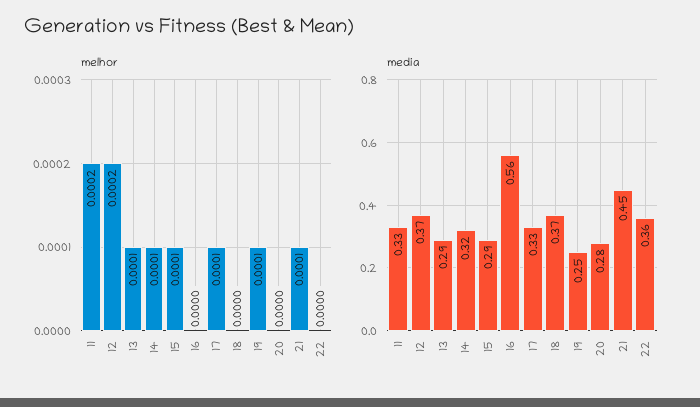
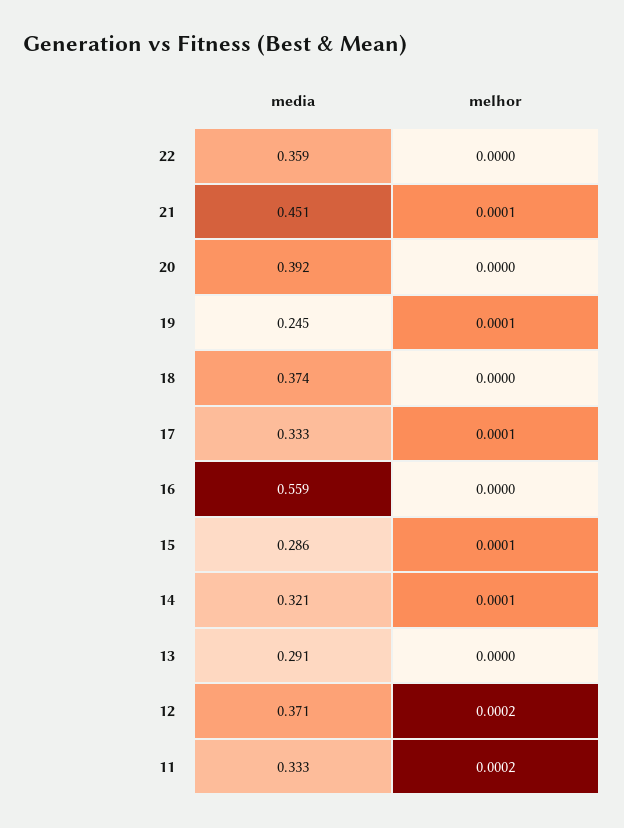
  {
    "melhor": {
      "11": 0.0002,
      "12": 0.0002,
-     "13": 0.0001,
+     "13": 0,
      "14": 0.0001,
      "15": 0.0001,
      "16": 0,
      "17": 0.0001,
      "18": 0,
      "19": 0.0001,
      "20": 0,
      "21": 0.0001,
      "22": 0
    },
    "media": {
      "11": 0.333,
      "12": 0.371,
      "13": 0.291,
      "14": 0.321,
      "15": 0.286,
      "16": 0.559,
      "17": 0.333,
      "18": 0.374,
      "19": 0.245,
-     "20": 0.28,
+     "20": 0.392,
      "21": 0.451,
      "22": 0.359
    }
  }

